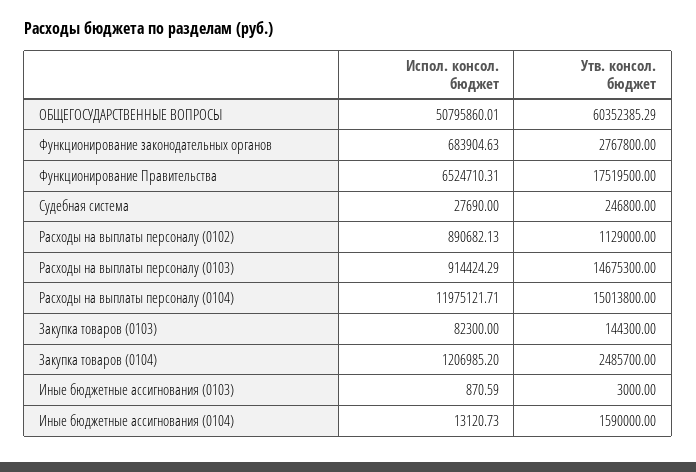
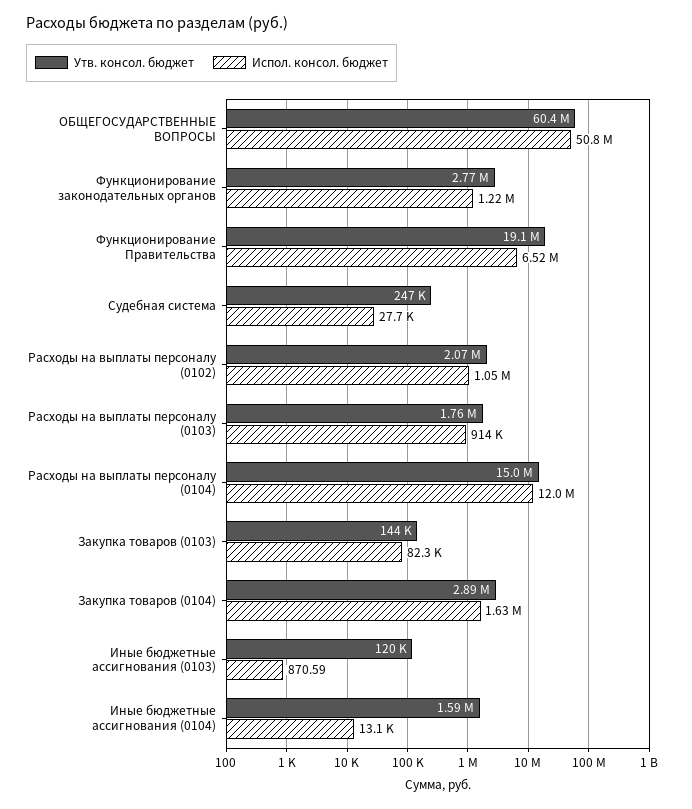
  {
    "Испол. консол. бюджет": {
      "ОБЩЕГОСУДАРСТВЕННЫЕ ВОПРОСЫ": 50795860.01,
-     "Функционирование законодательных органов": 683904.63,
+     "Функционирование законодательных органов": 1220000,
      "Функционирование Правительства": 6524710.31,
      "Судебная система": 27690,
-     "Расходы на выплаты персоналу (0102)": 890682.13,
+     "Расходы на выплаты персоналу (0102)": 1050000,
      "Расходы на выплаты персоналу (0103)": 914424.29,
      "Расходы на выплаты персоналу (0104)": 11975121.71,
      "Закупка товаров (0103)": 82300,
-     "Закупка товаров (0104)": 1206985.2,
+     "Закупка товаров (0104)": 1630000,
      "Иные бюджетные ассигнования (0103)": 870.59,
      "Иные бюджетные ассигнования (0104)": 13120.73
    },
    "Утв. консол. бюджет": {
      "ОБЩЕГОСУДАРСТВЕННЫЕ ВОПРОСЫ": 60352385.29,
      "Функционирование законодательных органов": 2767800,
-     "Функционирование Правительства": 17519500,
+     "Функционирование Правительства": 19100000,
      "Судебная система": 246800,
-     "Расходы на выплаты персоналу (0102)": 1129000,
+     "Расходы на выплаты персоналу (0102)": 2070000,
-     "Расходы на выплаты персоналу (0103)": 14675300,
+     "Расходы на выплаты персоналу (0103)": 1760000,
      "Расходы на выплаты персоналу (0104)": 15013800,
      "Закупка товаров (0103)": 144300,
-     "Закупка товаров (0104)": 2485700,
+     "Закупка товаров (0104)": 2890000,
-     "Иные бюджетные ассигнования (0103)": 3000,
+     "Иные бюджетные ассигнования (0103)": 120000,
      "Иные бюджетные ассигнования (0104)": 1590000
    }
  }

